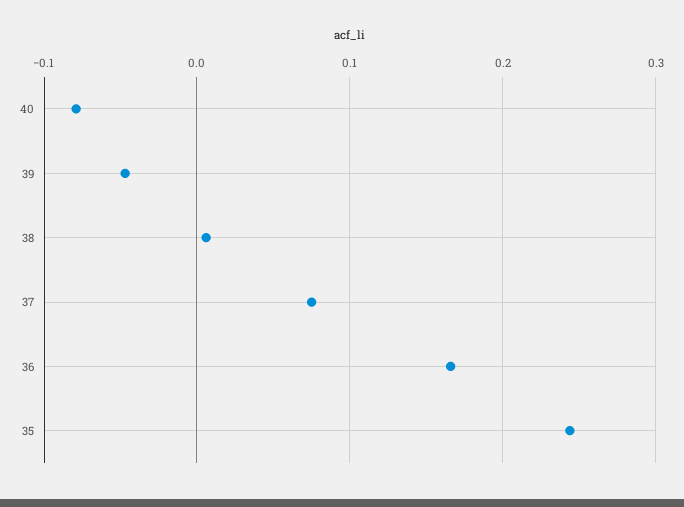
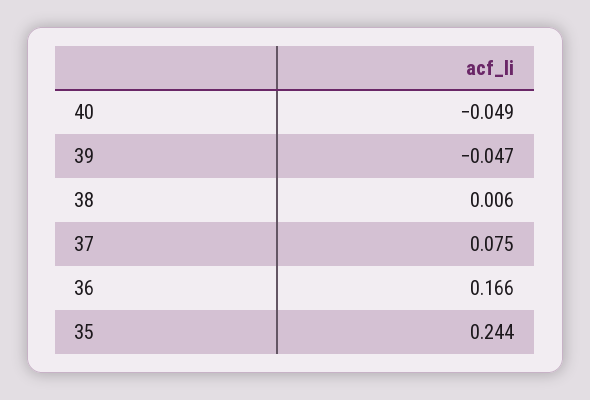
  {
-   "40": -0.08,
+   "40": -0.049,
    "39": -0.047,
    "38": 0.006,
    "37": 0.075,
    "36": 0.166,
    "35": 0.244
  }

